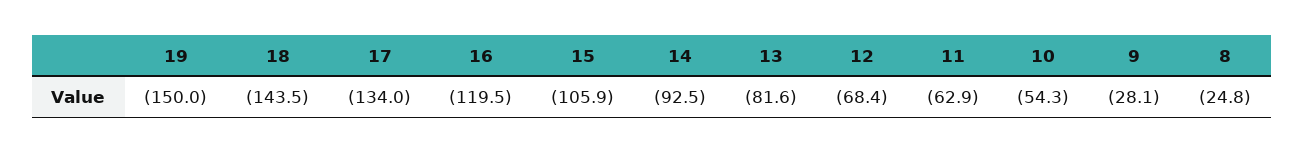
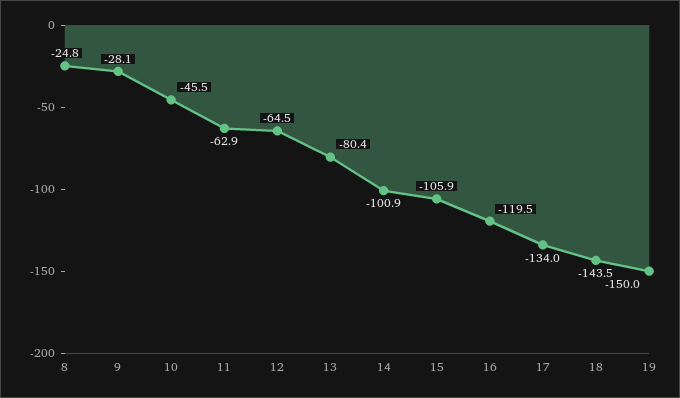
  {
    "19": -150,
    "18": -143.5,
    "17": -134,
    "16": -119.5,
    "15": -105.9,
-   "14": -92.5,
+   "14": -100.9,
-   "13": -81.6,
+   "13": -80.4,
-   "12": -68.4,
+   "12": -64.5,
    "11": -62.9,
-   "10": -54.3,
+   "10": -45.5,
    "9": -28.1,
    "8": -24.8
  }

